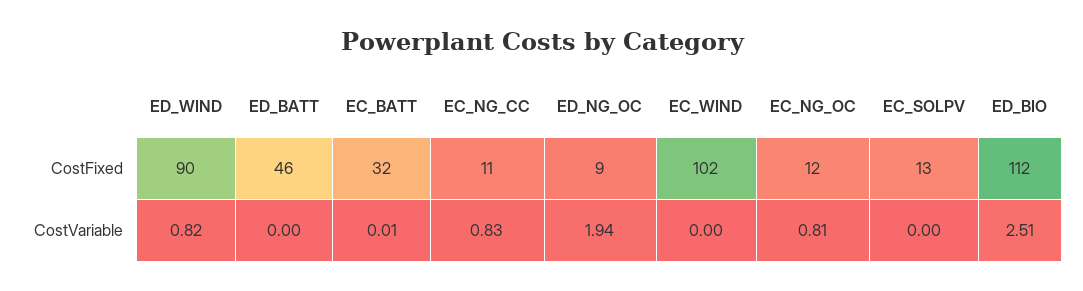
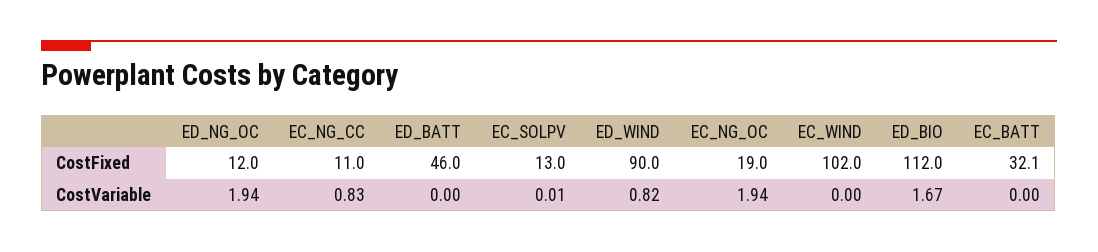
  {
    "ED_WIND": {
      "CostFixed": 90,
      "CostVariable": 0.82
    },
    "ED_BATT": {
      "CostFixed": 46,
      "CostVariable": 0
    },
    "EC_BATT": {
      "CostFixed": 32.1,
-     "CostVariable": 0.01
+     "CostVariable": 0
    },
    "EC_NG_CC": {
      "CostFixed": 11,
      "CostVariable": 0.83
    },
    "ED_NG_OC": {
-     "CostFixed": 9,
+     "CostFixed": 12,
      "CostVariable": 1.94
    },
    "EC_WIND": {
      "CostFixed": 102,
      "CostVariable": 0
    },
    "EC_NG_OC": {
-     "CostFixed": 12,
+     "CostFixed": 19,
-     "CostVariable": 0.81
+     "CostVariable": 1.94
    },
    "EC_SOLPV": {
      "CostFixed": 13,
-     "CostVariable": 0
+     "CostVariable": 0.01
    },
    "ED_BIO": {
      "CostFixed": 112,
-     "CostVariable": 2.51
+     "CostVariable": 1.67
    }
  }

